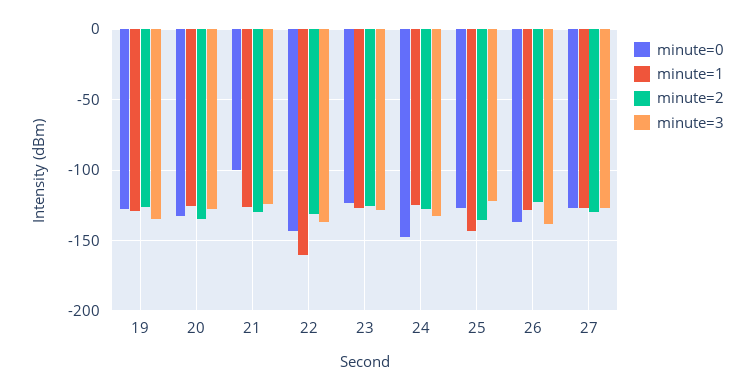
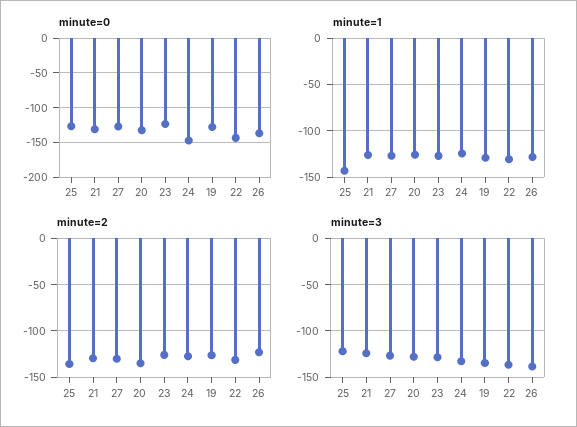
  {
    "minute=0": {
      "19": -130,
      "20": -130,
-     "21": -100,
+     "21": -130,
      "22": -145,
      "23": -125,
      "24": -145,
      "25": -125,
      "26": -135,
      "27": -125
    },
    "minute=1": {
      "19": -130,
      "20": -125,
      "21": -125,
-     "22": -160,
+     "22": -130,
      "23": -125,
      "24": -125,
      "25": -145,
      "26": -130,
      "27": -125
    },
    "minute=2": {
      "19": -125,
      "20": -135,
      "21": -130,
      "22": -130,
      "23": -125,
      "24": -125,
      "25": -135,
      "26": -125,
      "27": -130
    },
    "minute=3": {
      "19": -135,
      "20": -130,
      "21": -125,
      "22": -135,
      "23": -130,
      "24": -135,
      "25": -120,
      "26": -140,
      "27": -125
    }
  }

